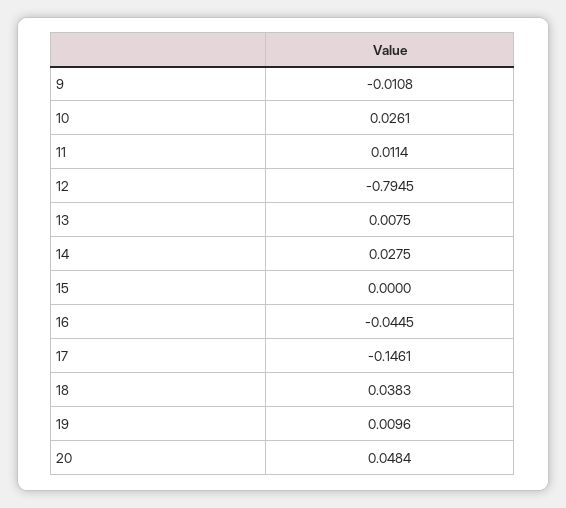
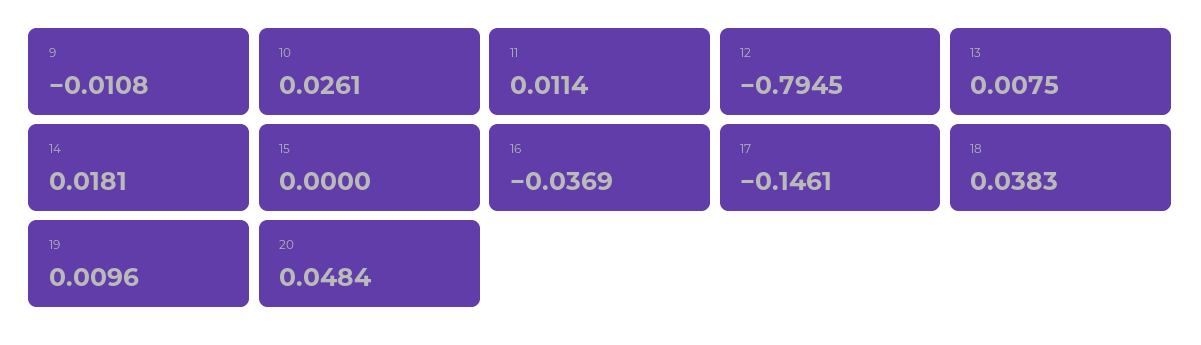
  {
    "9": -0.0108,
    "10": 0.0261,
    "11": 0.0114,
    "12": -0.7945,
    "13": 0.0075,
-   "14": 0.0275,
+   "14": 0.0181,
    "15": 0,
-   "16": -0.0445,
+   "16": -0.0369,
    "17": -0.1461,
    "18": 0.0383,
    "19": 0.0096,
    "20": 0.0484
  }

